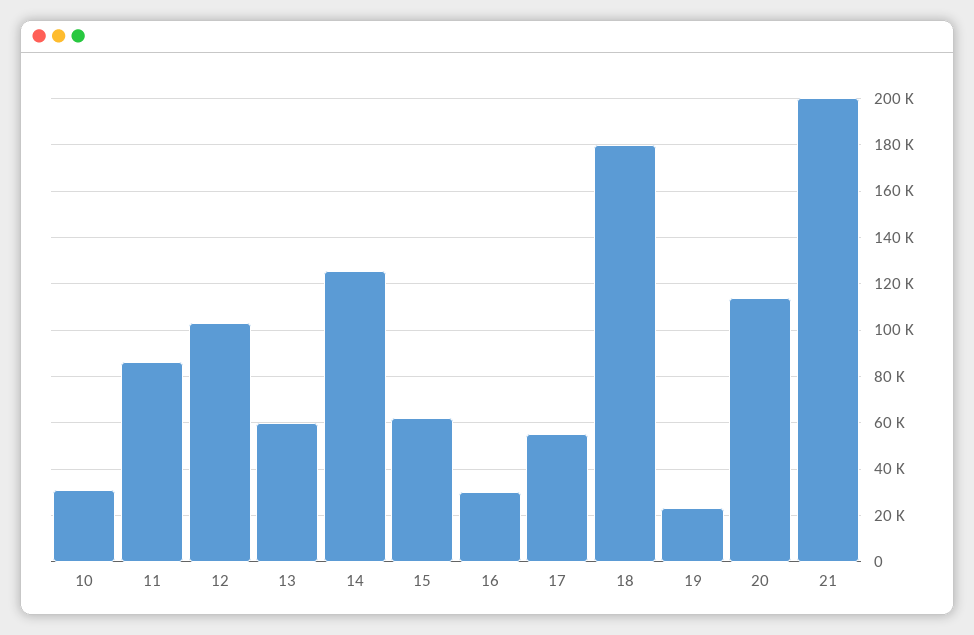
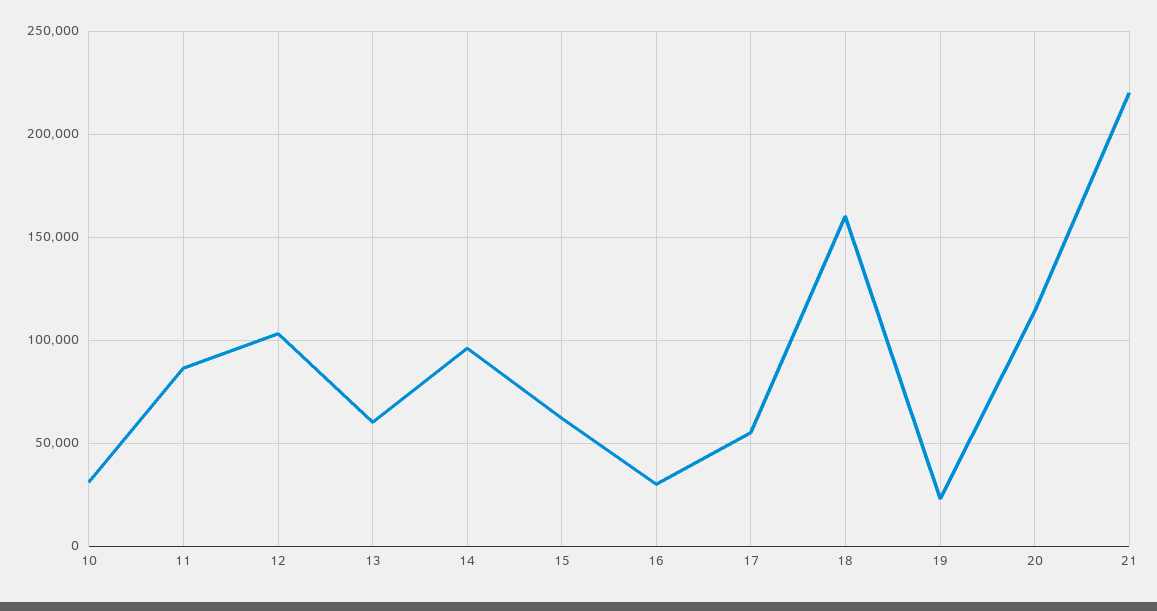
  {
    "10": 30000,
    "11": 85000,
    "12": 105000,
    "13": 60000,
-   "14": 125000,
+   "14": 95000,
    "15": 60000,
    "16": 30000,
    "17": 55000,
-   "18": 180000,
+   "18": 160000,
    "19": 25000,
    "20": 115000,
-   "21": 200000
+   "21": 220000
  }

